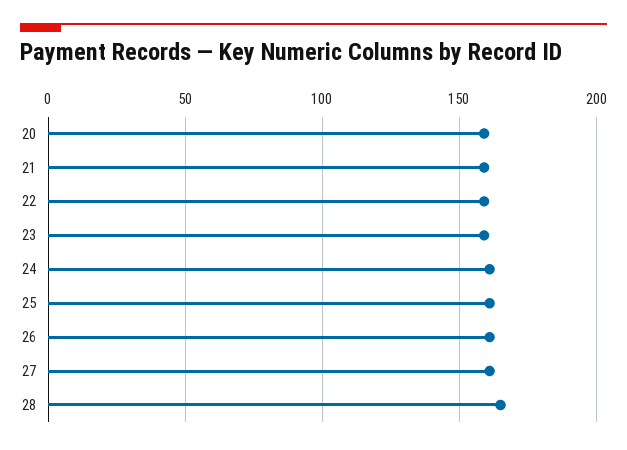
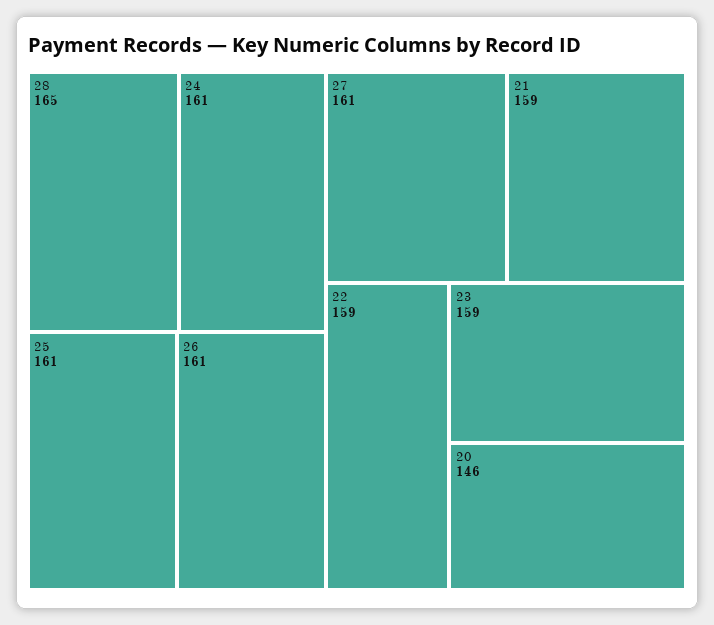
  {
-   "20": 160,
+   "20": 146,
    "21": 159,
    "22": 159,
    "23": 159,
    "24": 161,
    "25": 161,
    "26": 161,
    "27": 161,
    "28": 165
  }

